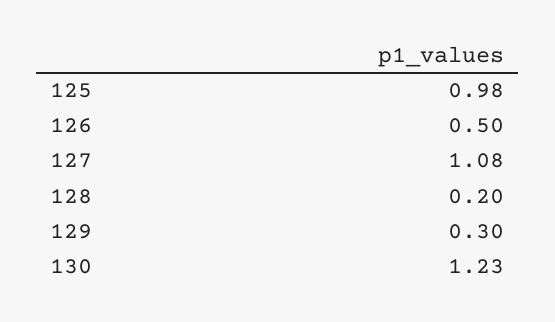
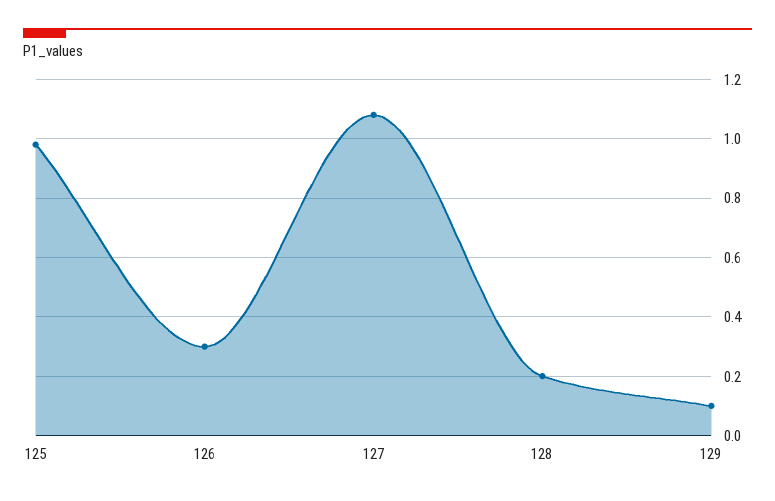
  {
    "125": 0.98,
-   "126": 0.5,
+   "126": 0.3,
    "127": 1.08,
    "128": 0.2,
-   "129": 0.3,
+   "129": 0.1
-   "130": 1.23
  }

